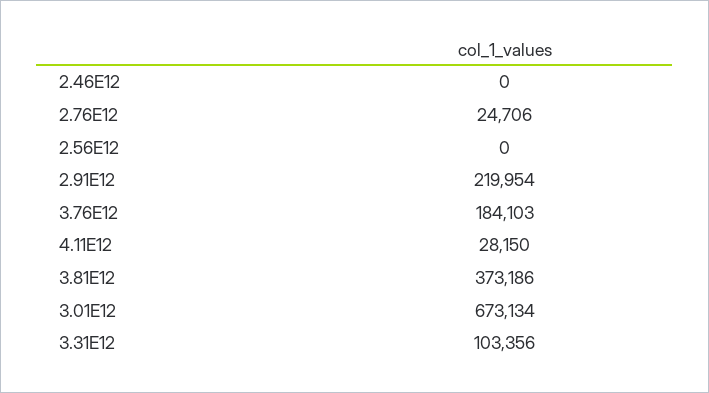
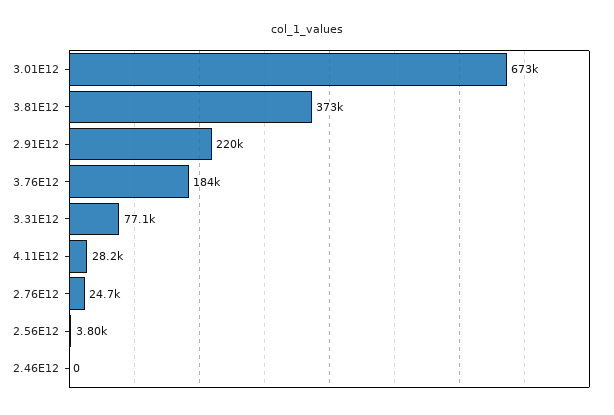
  {
    "2.46E12": 0,
    "2.76E12": 24706,
-   "2.56E12": 0,
+   "2.56E12": 3800,
    "2.91E12": 219954,
    "3.76E12": 184103,
    "4.11E12": 28150,
    "3.81E12": 373186,
    "3.01E12": 673134,
-   "3.31E12": 103356
+   "3.31E12": 77100
  }

